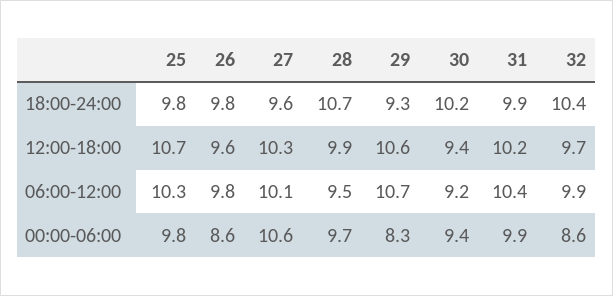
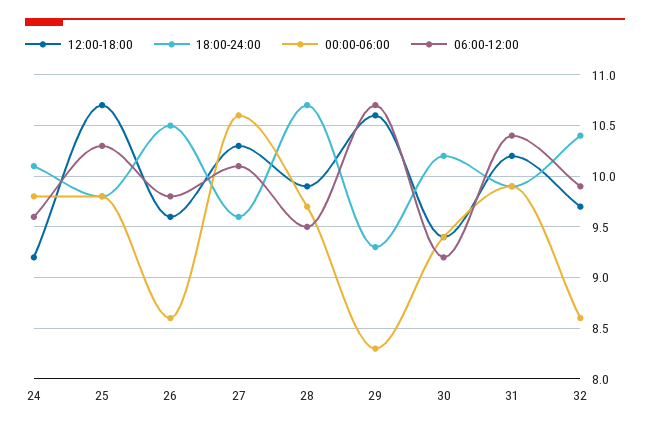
  {
    "18:00-24:00": {
      "25": 9.8,
-     "26": 9.8,
+     "26": 10.5,
      "27": 9.6,
      "28": 10.7,
      "29": 9.3,
      "30": 10.2,
      "31": 9.9,
-     "32": 10.4
+     "32": 10.4,
+     "24": 10.1
    },
    "12:00-18:00": {
      "25": 10.7,
      "26": 9.6,
      "27": 10.3,
      "28": 9.9,
      "29": 10.6,
      "30": 9.4,
      "31": 10.2,
-     "32": 9.7
+     "32": 9.7,
+     "24": 9.2
    },
    "06:00-12:00": {
      "25": 10.3,
      "26": 9.8,
      "27": 10.1,
      "28": 9.5,
      "29": 10.7,
      "30": 9.2,
      "31": 10.4,
-     "32": 9.9
+     "32": 9.9,
+     "24": 9.6
    },
    "00:00-06:00": {
      "25": 9.8,
      "26": 8.6,
      "27": 10.6,
      "28": 9.7,
      "29": 8.3,
      "30": 9.4,
      "31": 9.9,
-     "32": 8.6
+     "32": 8.6,
+     "24": 9.8
    }
  }

